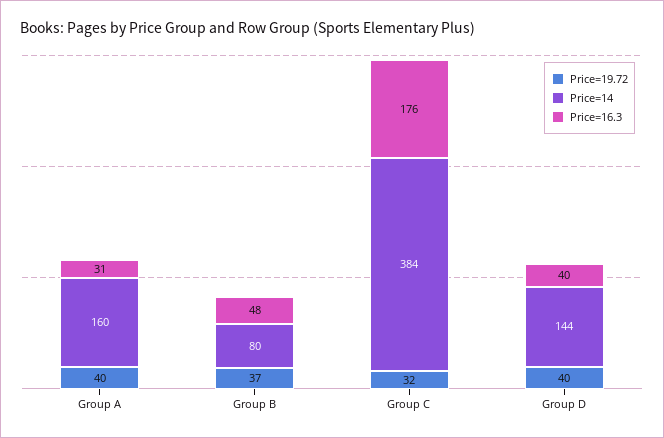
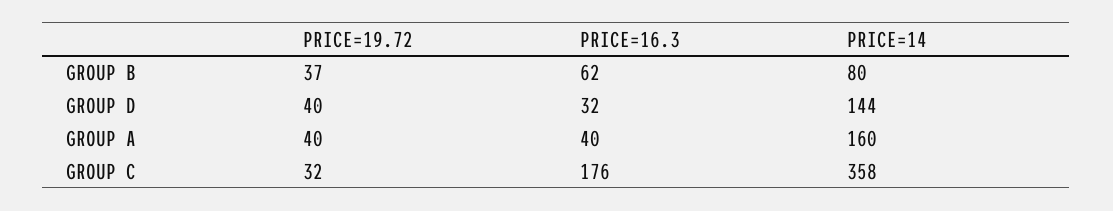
  {
    "Price=19.72": {
      "Group A": 40,
      "Group B": 37,
      "Group C": 32,
      "Group D": 40
    },
    "Price=14": {
      "Group A": 160,
      "Group B": 80,
-     "Group C": 384,
+     "Group C": 358,
      "Group D": 144
    },
    "Price=16.3": {
-     "Group A": 31,
+     "Group A": 40,
-     "Group B": 48,
+     "Group B": 62,
      "Group C": 176,
-     "Group D": 40
+     "Group D": 32
    }
  }

